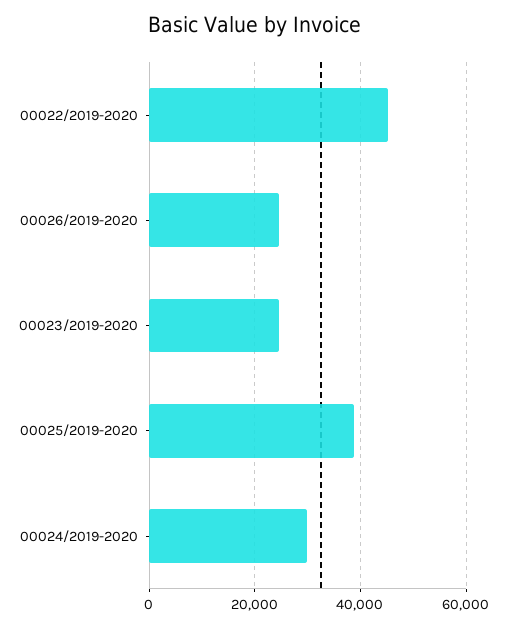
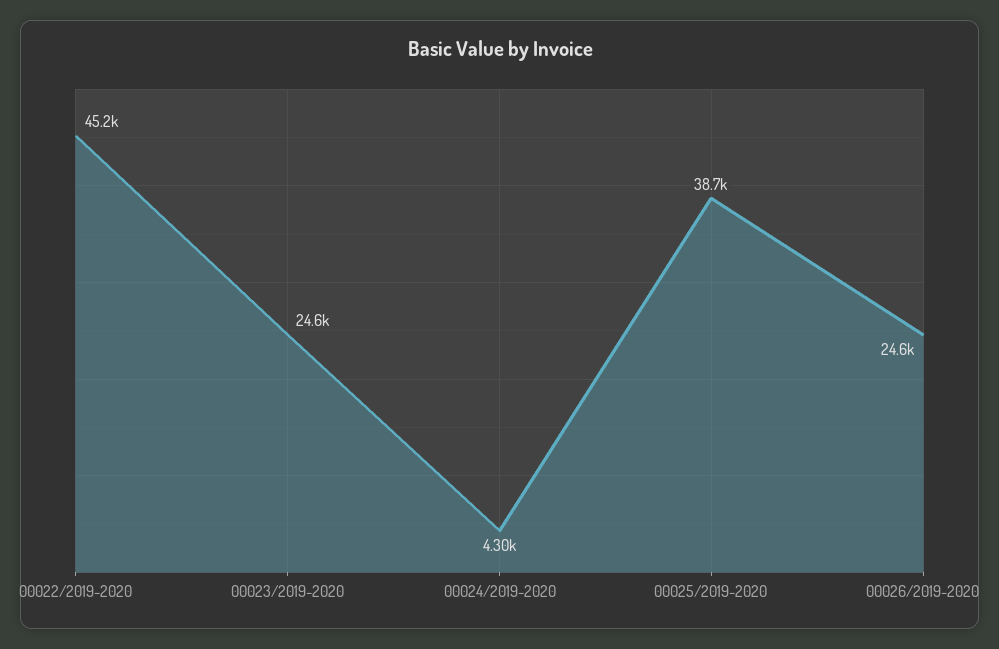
  {
    "00022/2019-2020": 45200,
    "00026/2019-2020": 24600,
    "00023/2019-2020": 24600,
    "00025/2019-2020": 38700,
-   "00024/2019-2020": 30000
+   "00024/2019-2020": 4300
  }

